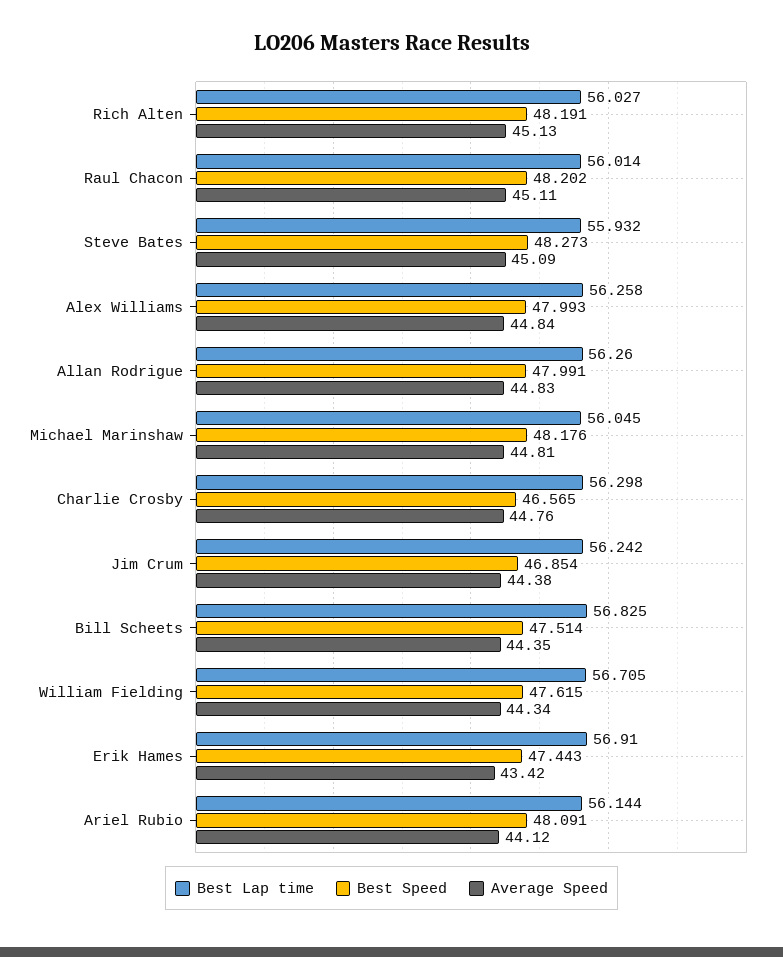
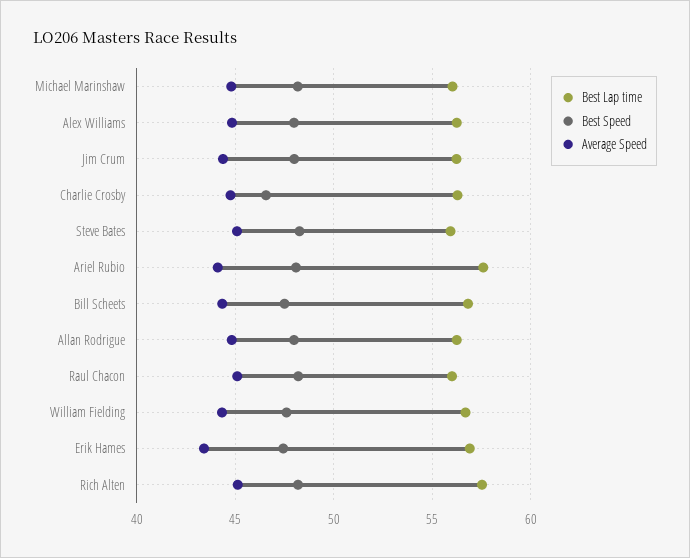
  {
    "Best Lap time": {
-     "Rich Alten": 56.027,
+     "Rich Alten": 57.5,
      "Raul Chacon": 56.014,
      "Steve Bates": 55.932,
      "Alex Williams": 56.258,
      "Allan Rodrigue": 56.26,
      "Michael Marinshaw": 56.045,
      "Charlie Crosby": 56.298,
      "Jim Crum": 56.242,
      "Bill Scheets": 56.825,
      "William Fielding": 56.705,
      "Erik Hames": 56.91,
-     "Ariel Rubio": 56.144
+     "Ariel Rubio": 57.5
    },
    "Best Speed": {
      "Rich Alten": 48.191,
      "Raul Chacon": 48.202,
      "Steve Bates": 48.273,
      "Alex Williams": 47.993,
      "Allan Rodrigue": 47.991,
      "Michael Marinshaw": 48.176,
      "Charlie Crosby": 46.565,
-     "Jim Crum": 46.854,
+     "Jim Crum": 48,
      "Bill Scheets": 47.514,
      "William Fielding": 47.615,
      "Erik Hames": 47.443,
      "Ariel Rubio": 48.091
    },
    "Average Speed": {
      "Rich Alten": 45.13,
      "Raul Chacon": 45.11,
      "Steve Bates": 45.09,
      "Alex Williams": 44.84,
      "Allan Rodrigue": 44.83,
      "Michael Marinshaw": 44.81,
      "Charlie Crosby": 44.76,
      "Jim Crum": 44.38,
      "Bill Scheets": 44.35,
      "William Fielding": 44.34,
      "Erik Hames": 43.42,
      "Ariel Rubio": 44.12
    }
  }

